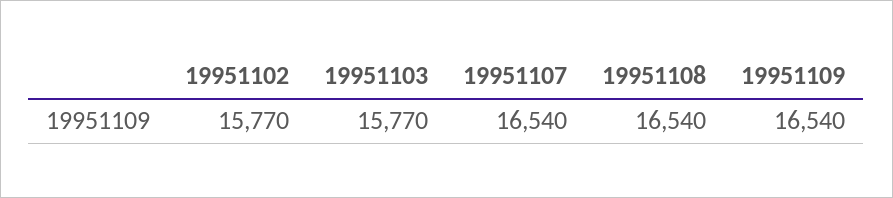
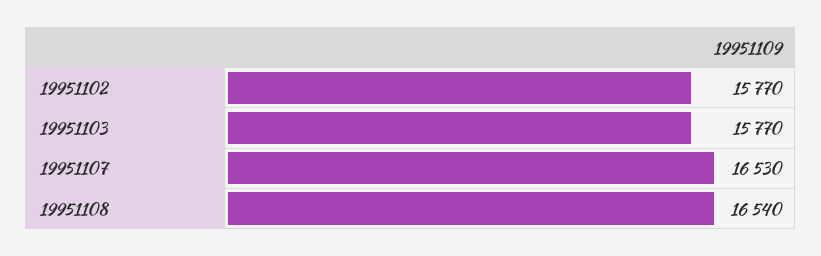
  {
    "19951102": 15770,
    "19951103": 15770,
-   "19951107": 16540,
+   "19951107": 16530,
-   "19951108": 16540,
+   "19951108": 16540
-   "19951109": 16540
  }

